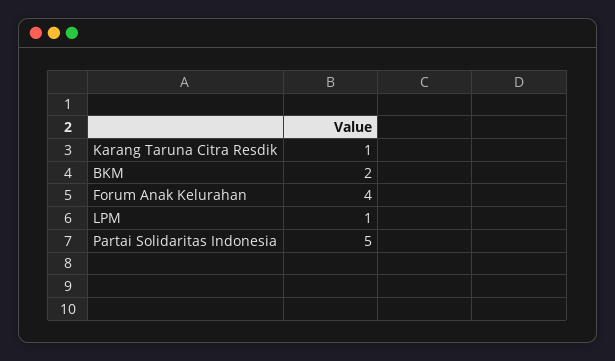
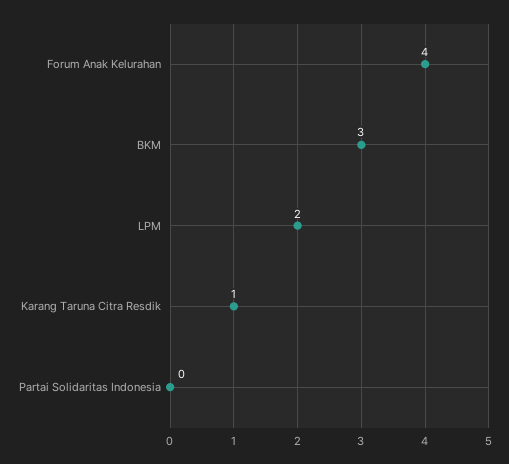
  {
    "Karang Taruna Citra Resdik": 1,
-   "BKM": 2,
+   "BKM": 3,
    "Forum Anak Kelurahan": 4,
-   "LPM": 1,
+   "LPM": 2,
-   "Partai Solidaritas Indonesia": 5
+   "Partai Solidaritas Indonesia": 0
  }

